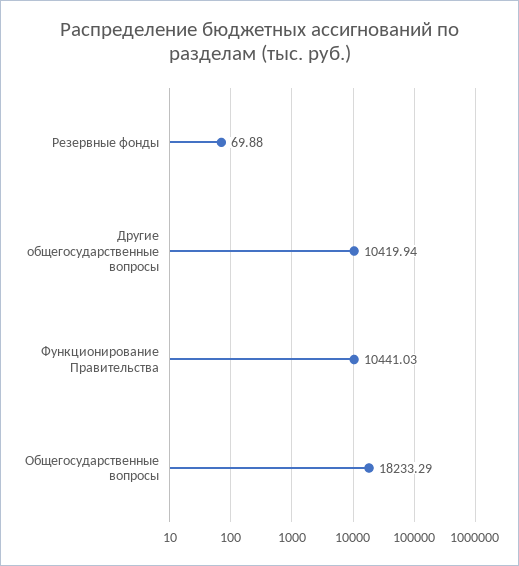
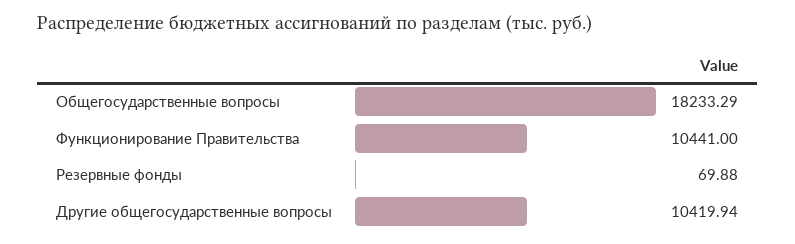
  {
    "Резервные фонды": 69.88,
    "Другие общегосударственные вопросы": 10419.94,
-   "Функционирование Правительства": 10441.03,
+   "Функционирование Правительства": 10441,
    "Общегосударственные вопросы": 18233.29
  }

